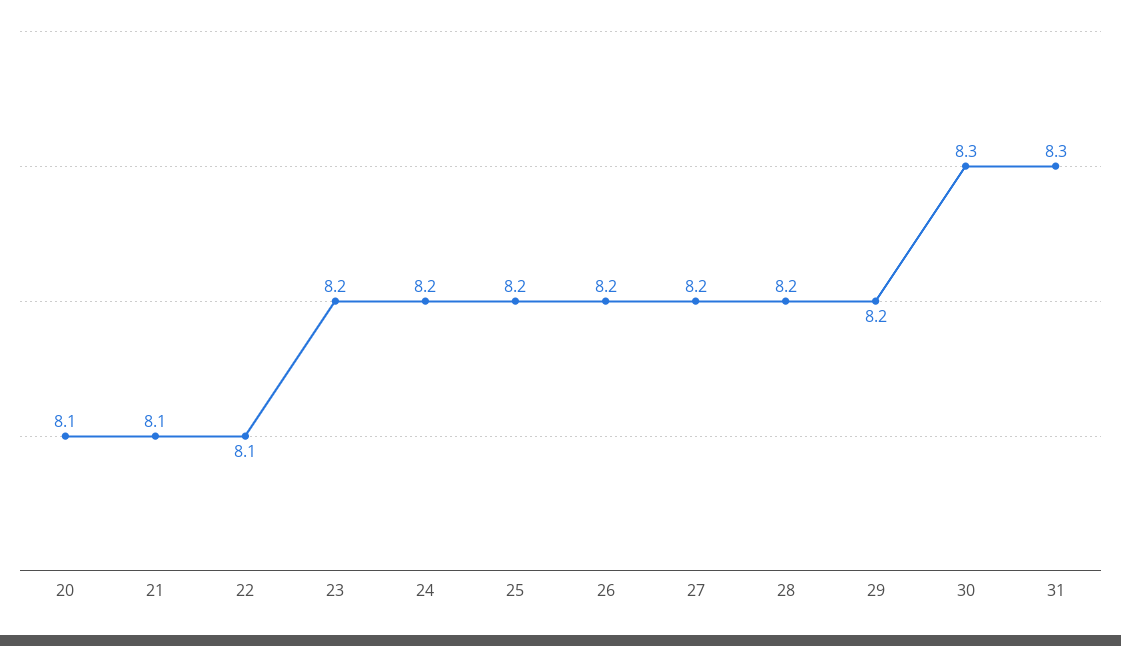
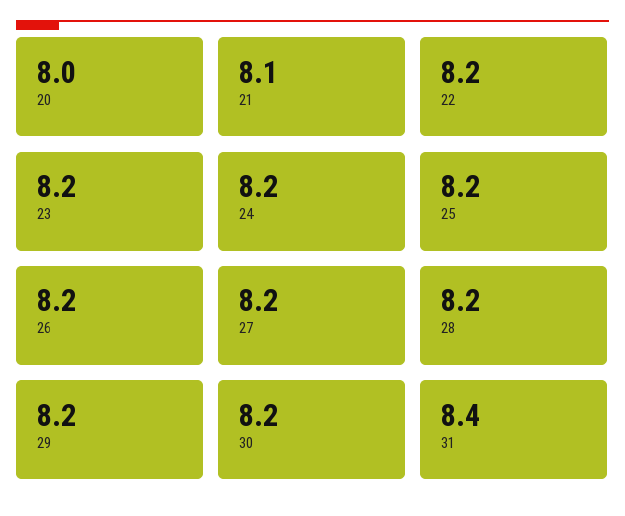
  {
-   "20": 8.1,
+   "20": 8,
    "21": 8.1,
-   "22": 8.1,
+   "22": 8.2,
    "23": 8.2,
    "24": 8.2,
    "25": 8.2,
    "26": 8.2,
    "27": 8.2,
    "28": 8.2,
    "29": 8.2,
-   "30": 8.3,
+   "30": 8.2,
-   "31": 8.3
+   "31": 8.4
  }

